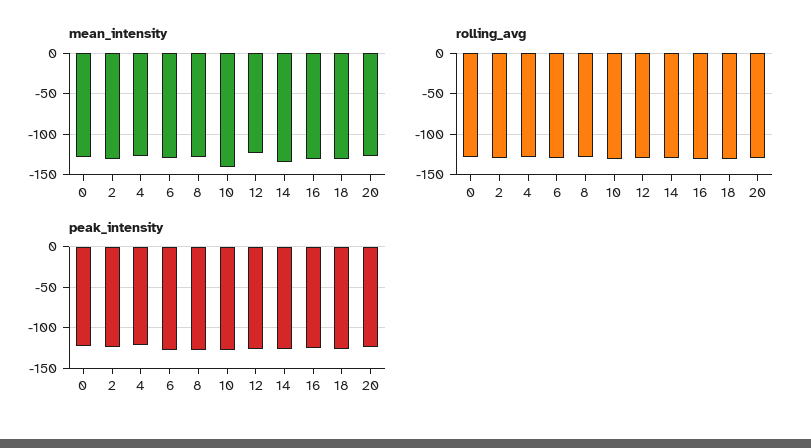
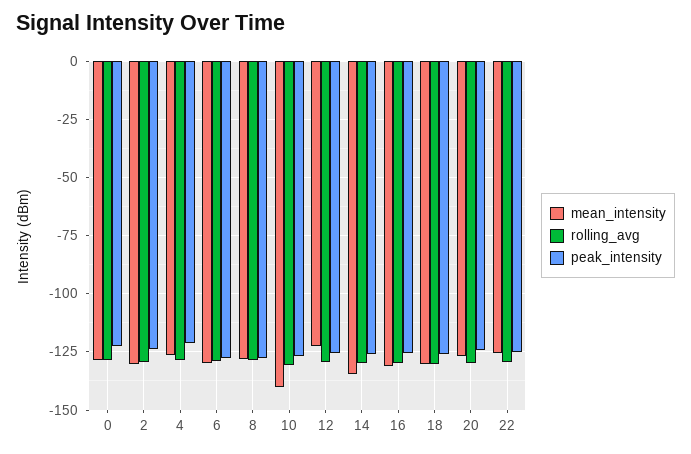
  {
    "mean_intensity": {
      "0": -130,
      "2": -130,
      "4": -125,
      "6": -130,
      "8": -130,
      "10": -140,
      "12": -125,
      "14": -135,
      "16": -130,
      "18": -130,
-     "20": -125
+     "20": -125,
+     "22": -125
    },
    "rolling_avg": {
      "0": -130,
      "2": -130,
      "4": -130,
      "6": -130,
      "8": -130,
      "10": -130,
      "12": -130,
      "14": -130,
      "16": -130,
      "18": -130,
-     "20": -130
+     "20": -130,
+     "22": -130
    },
    "peak_intensity": {
      "0": -125,
      "2": -125,
      "4": -120,
      "6": -130,
      "8": -130,
      "10": -125,
      "12": -125,
      "14": -125,
      "16": -125,
      "18": -125,
-     "20": -125
+     "20": -125,
+     "22": -125
    }
  }

